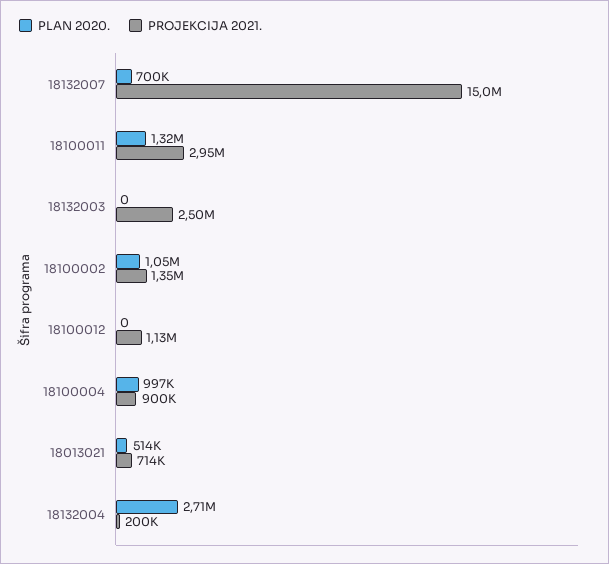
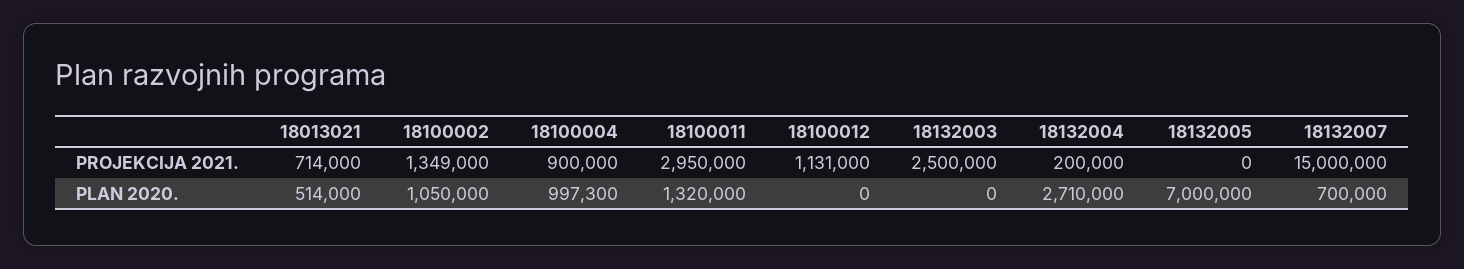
  {
    "PLAN 2020.": {
      "18132007": 700000,
      "18100011": 1320000,
      "18132003": 0,
      "18100002": 1050000,
      "18100012": 0,
      "18100004": 997300,
      "18013021": 514000,
-     "18132004": 2710000
+     "18132004": 2710000,
+     "18132005": 7000000
    },
    "PROJEKCIJA 2021.": {
      "18132007": 15000000,
      "18100011": 2950000,
      "18132003": 2500000,
      "18100002": 1349000,
      "18100012": 1131000,
      "18100004": 900000,
      "18013021": 714000,
-     "18132004": 200000
+     "18132004": 200000,
+     "18132005": 0
    }
  }

